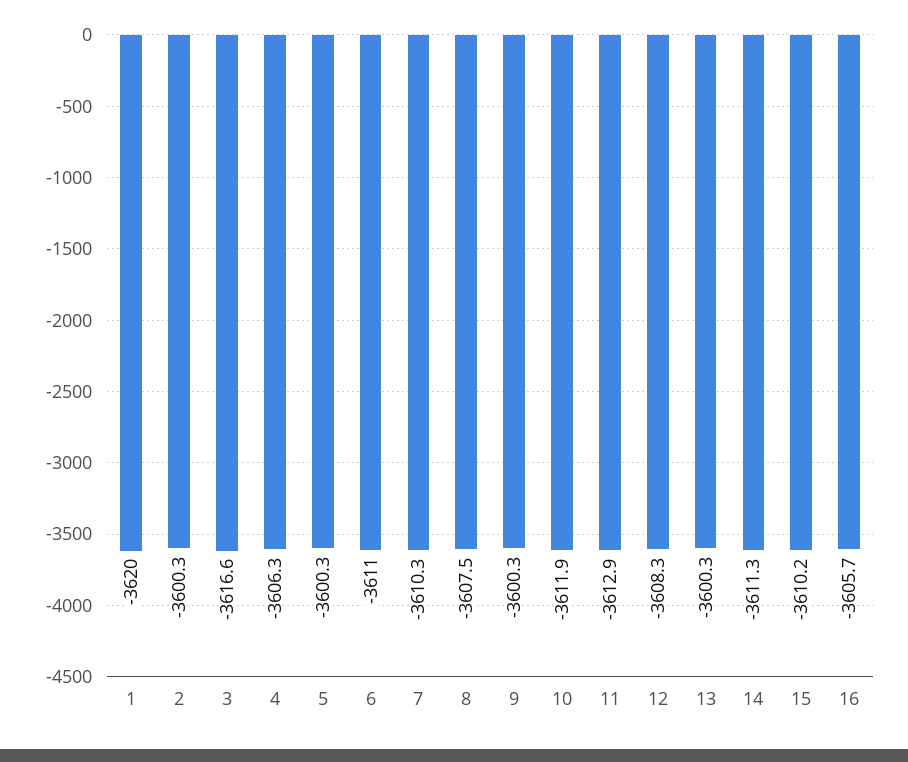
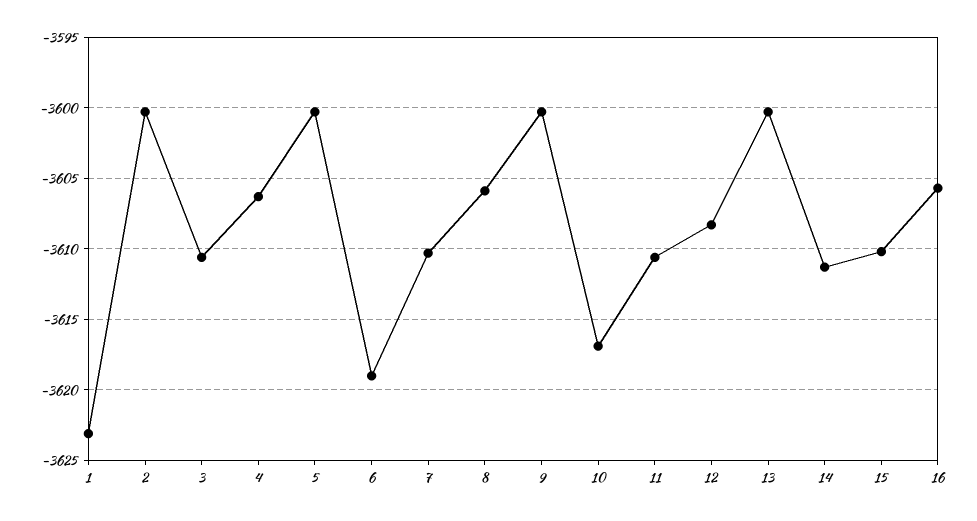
  {
-   "1": -3620,
+   "1": -3623,
    "2": -3600.3,
-   "3": -3616.6,
+   "3": -3610.5,
    "4": -3606.3,
    "5": -3600.3,
-   "6": -3611,
+   "6": -3619,
    "7": -3610.3,
-   "8": -3607.5,
+   "8": -3606,
    "9": -3600.3,
-   "10": -3611.9,
+   "10": -3617,
-   "11": -3612.9,
+   "11": -3610.5,
    "12": -3608.3,
    "13": -3600.3,
    "14": -3611.3,
    "15": -3610.2,
    "16": -3605.7
  }

